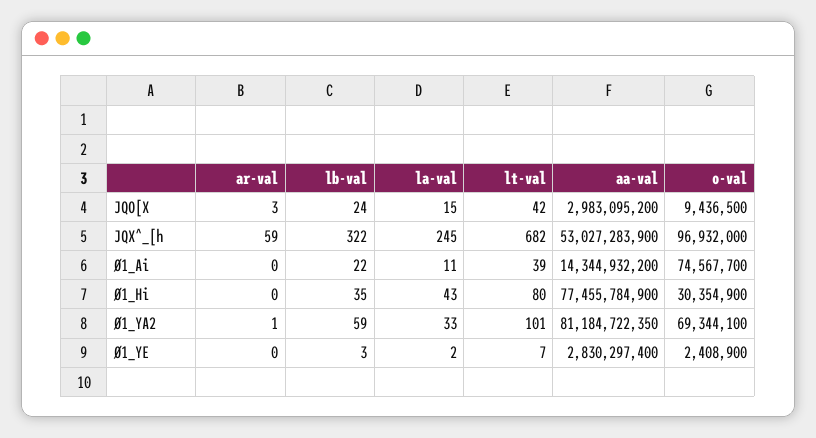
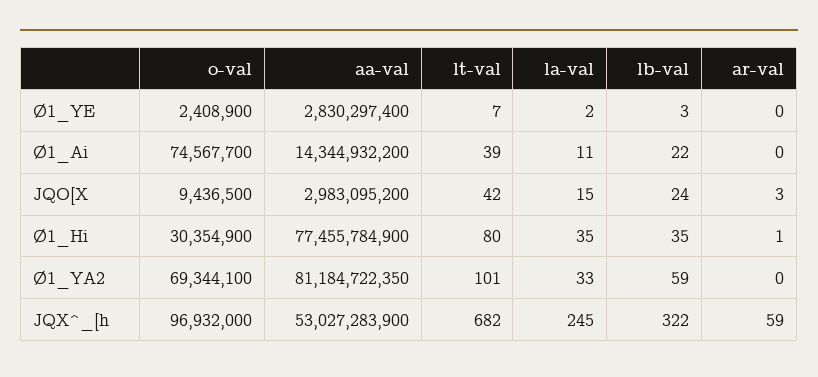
  {
    "ar-val": {
      "JQO[X": 3,
      "JQX^_[h": 59,
      "Ø1_Ai": 0,
-     "Ø1_Hi": 0,
+     "Ø1_Hi": 1,
-     "Ø1_YA2": 1,
+     "Ø1_YA2": 0,
      "Ø1_YE": 0
    },
    "lb-val": {
      "JQO[X": 24,
      "JQX^_[h": 322,
      "Ø1_Ai": 22,
      "Ø1_Hi": 35,
      "Ø1_YA2": 59,
      "Ø1_YE": 3
    },
    "la-val": {
      "JQO[X": 15,
      "JQX^_[h": 245,
      "Ø1_Ai": 11,
-     "Ø1_Hi": 43,
+     "Ø1_Hi": 35,
      "Ø1_YA2": 33,
      "Ø1_YE": 2
    },
    "lt-val": {
      "JQO[X": 42,
      "JQX^_[h": 682,
      "Ø1_Ai": 39,
      "Ø1_Hi": 80,
      "Ø1_YA2": 101,
      "Ø1_YE": 7
    },
    "aa-val": {
      "JQO[X": 2983095200,
      "JQX^_[h": 53027283900,
      "Ø1_Ai": 14344932200,
      "Ø1_Hi": 77455784900,
      "Ø1_YA2": 81184722350,
      "Ø1_YE": 2830297400
    },
    "o-val": {
      "JQO[X": 9436500,
      "JQX^_[h": 96932000,
      "Ø1_Ai": 74567700,
      "Ø1_Hi": 30354900,
      "Ø1_YA2": 69344100,
      "Ø1_YE": 2408900
    }
  }

